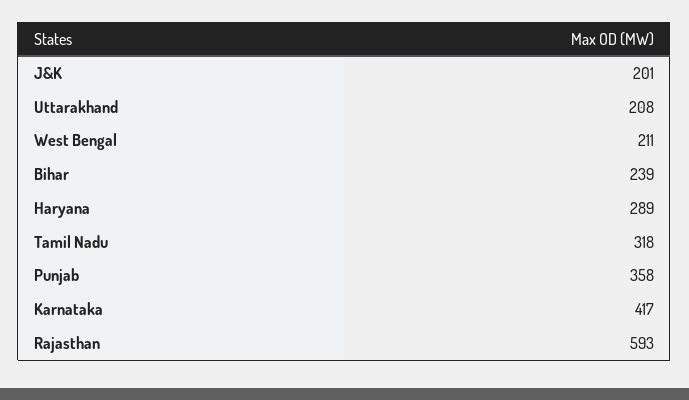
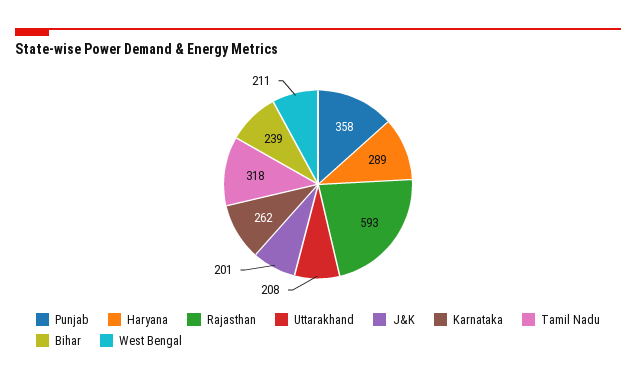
  {
    "J&K": 201,
    "Uttarakhand": 208,
    "West Bengal": 211,
    "Bihar": 239,
    "Haryana": 289,
    "Tamil Nadu": 318,
    "Punjab": 358,
-   "Karnataka": 417,
+   "Karnataka": 262,
    "Rajasthan": 593
  }

